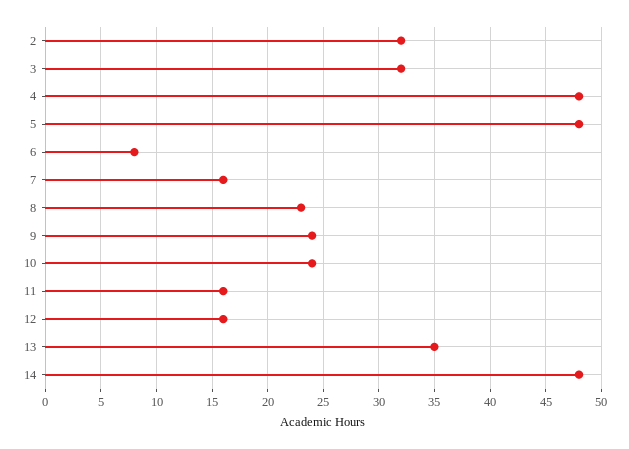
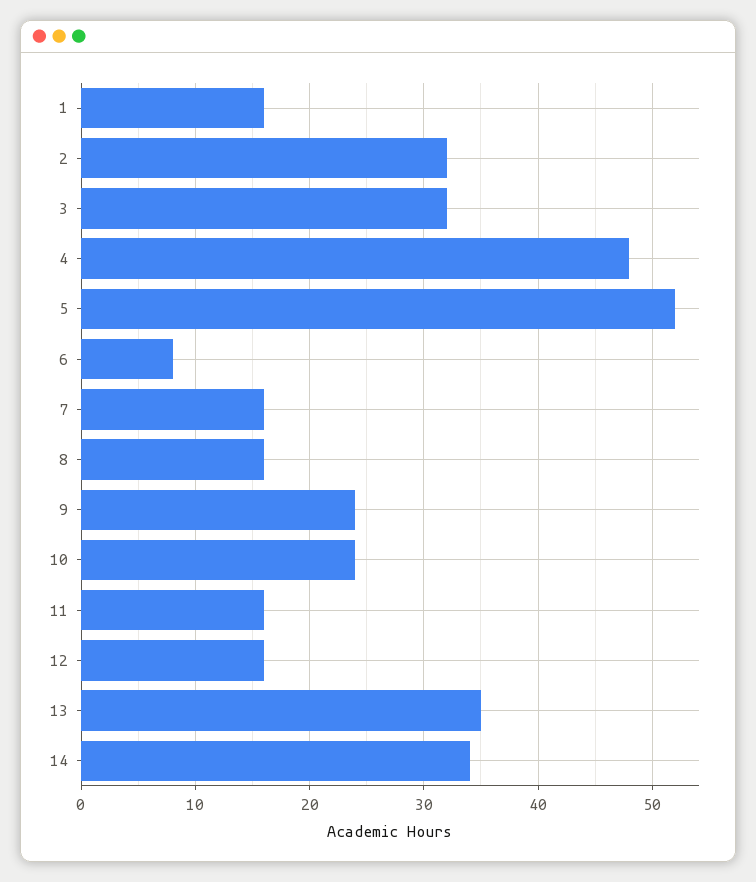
  {
    "2": 32,
    "3": 32,
    "4": 48,
-   "5": 48,
+   "5": 52,
    "6": 8,
    "7": 16,
-   "8": 23,
+   "8": 16,
    "9": 24,
    "10": 24,
    "11": 16,
    "12": 16,
    "13": 35,
-   "14": 48
+   "14": 34,
+   "1": 16
  }

